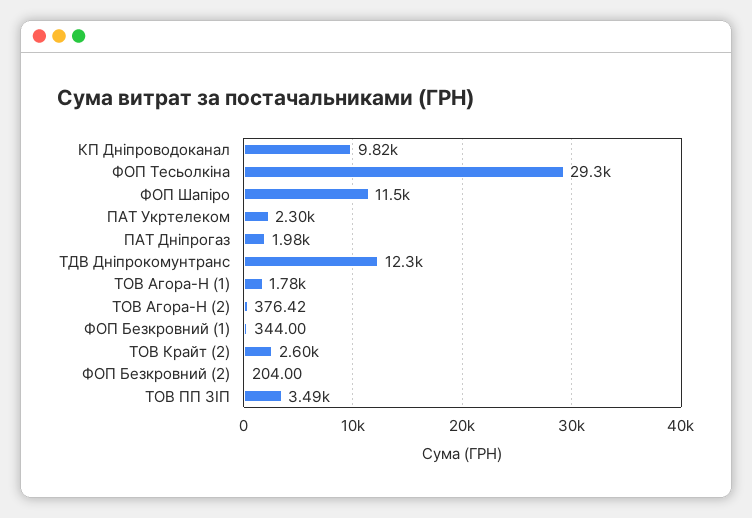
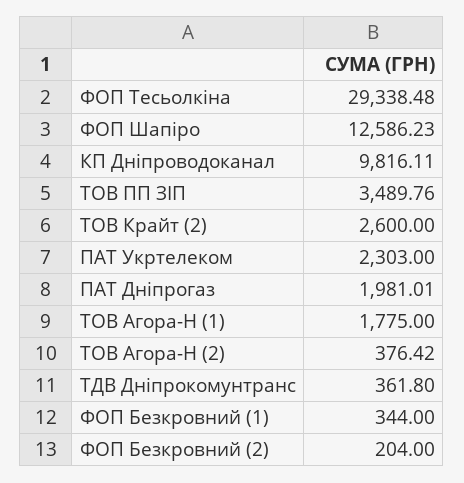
  {
    "КП Дніпроводоканал": 9816.11,
    "ФОП Тесьолкіна": 29338.48,
-   "ФОП Шапіро": 11500,
+   "ФОП Шапіро": 12586.23,
    "ПАТ Укртелеком": 2303,
    "ПАТ Дніпрогаз": 1981.01,
-   "ТДВ Дніпрокомунтранс": 12300,
+   "ТДВ Дніпрокомунтранс": 361.8,
    "ТОВ Агора-Н (1)": 1775,
    "ТОВ Агора-Н (2)": 376.42,
    "ФОП Безкровний (1)": 344,
    "ТОВ Крайт (2)": 2600,
    "ФОП Безкровний (2)": 204,
    "ТОВ ПП ЗІП": 3489.76
  }

